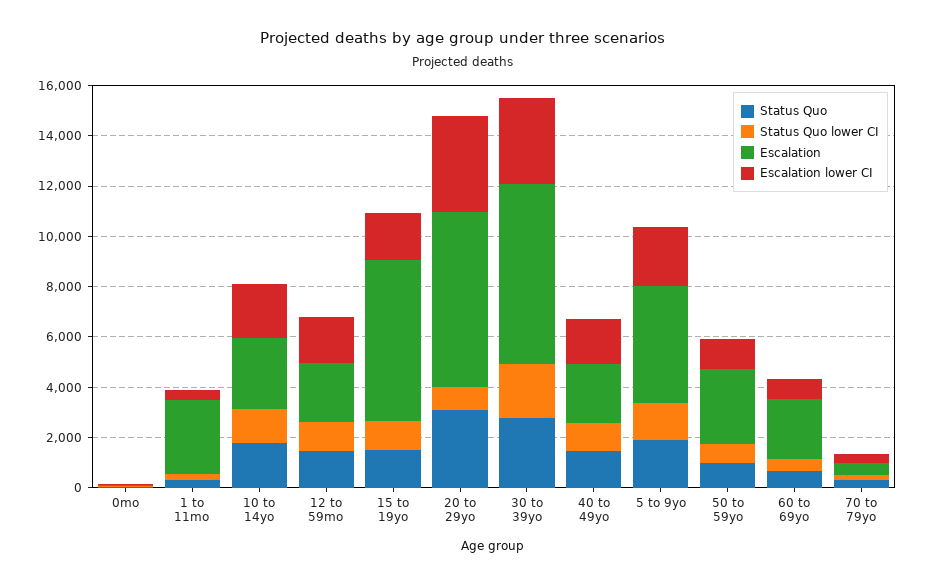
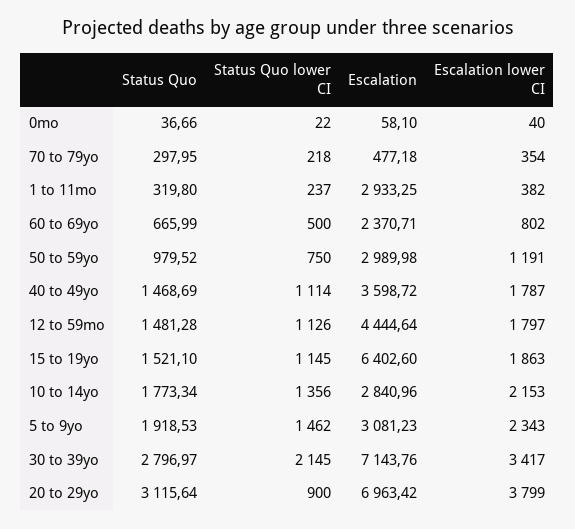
  {
    "Status Quo": {
      "0mo": 36.66,
      "1 to 11mo": 319.8,
      "10 to 14yo": 1773.34,
      "12 to 59mo": 1481.28,
      "15 to 19yo": 1521.1,
      "20 to 29yo": 3115.64,
      "30 to 39yo": 2796.97,
      "40 to 49yo": 1468.69,
      "5 to 9yo": 1918.53,
      "50 to 59yo": 979.52,
      "60 to 69yo": 665.99,
      "70 to 79yo": 297.95
    },
    "Status Quo lower CI": {
      "0mo": 22,
      "1 to 11mo": 237,
      "10 to 14yo": 1356,
      "12 to 59mo": 1126,
      "15 to 19yo": 1145,
      "20 to 29yo": 900,
      "30 to 39yo": 2145,
      "40 to 49yo": 1114,
      "5 to 9yo": 1462,
      "50 to 59yo": 750,
      "60 to 69yo": 500,
      "70 to 79yo": 218
    },
    "Escalation": {
      "0mo": 58.1,
      "1 to 11mo": 2933.25,
      "10 to 14yo": 2840.96,
-     "12 to 59mo": 2500,
+     "12 to 59mo": 4444.64,
      "15 to 19yo": 6402.6,
      "20 to 29yo": 6963.42,
      "30 to 39yo": 7143.76,
-     "40 to 49yo": 2500,
+     "40 to 49yo": 3598.72,
-     "5 to 9yo": 4500,
+     "5 to 9yo": 3081.23,
      "50 to 59yo": 2989.98,
      "60 to 69yo": 2370.71,
      "70 to 79yo": 477.18
    },
    "Escalation lower CI": {
      "0mo": 40,
      "1 to 11mo": 382,
      "10 to 14yo": 2153,
      "12 to 59mo": 1797,
      "15 to 19yo": 1863,
      "20 to 29yo": 3799,
      "30 to 39yo": 3417,
      "40 to 49yo": 1787,
      "5 to 9yo": 2343,
      "50 to 59yo": 1191,
      "60 to 69yo": 802,
      "70 to 79yo": 354
    }
  }

